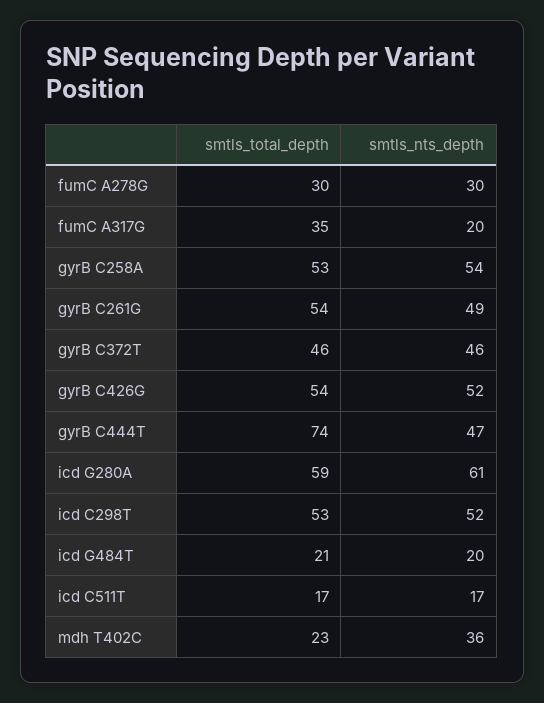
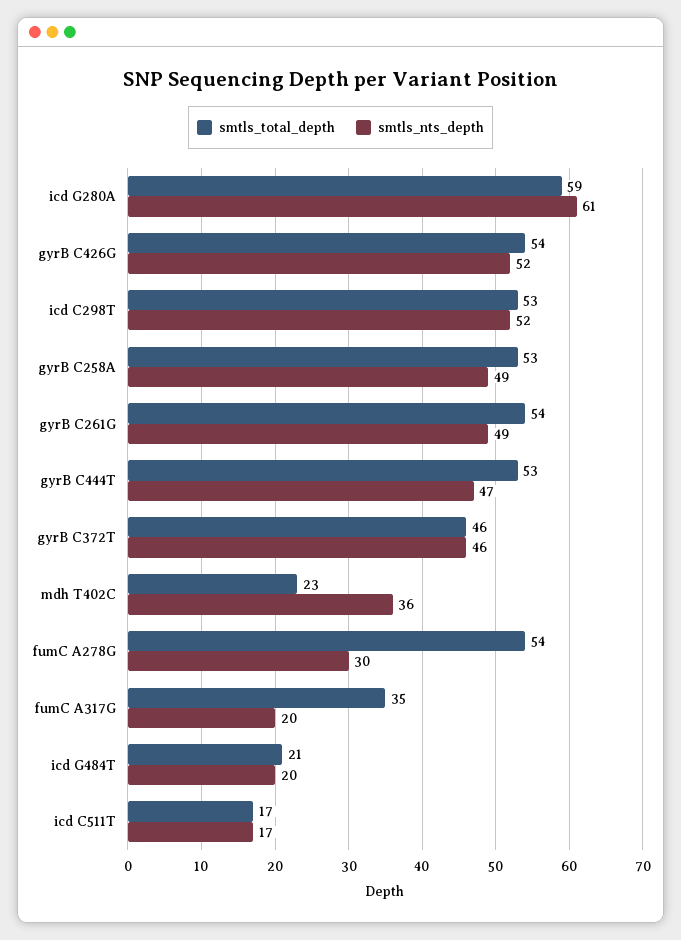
  {
    "smtls_total_depth": {
-     "fumC A278G": 30,
+     "fumC A278G": 54,
      "fumC A317G": 35,
      "gyrB C258A": 53,
      "gyrB C261G": 54,
      "gyrB C372T": 46,
      "gyrB C426G": 54,
-     "gyrB C444T": 74,
+     "gyrB C444T": 53,
      "icd G280A": 59,
      "icd C298T": 53,
      "icd G484T": 21,
      "icd C511T": 17,
      "mdh T402C": 23
    },
    "smtls_nts_depth": {
      "fumC A278G": 30,
      "fumC A317G": 20,
-     "gyrB C258A": 54,
+     "gyrB C258A": 49,
      "gyrB C261G": 49,
      "gyrB C372T": 46,
      "gyrB C426G": 52,
      "gyrB C444T": 47,
      "icd G280A": 61,
      "icd C298T": 52,
      "icd G484T": 20,
      "icd C511T": 17,
      "mdh T402C": 36
    }
  }

